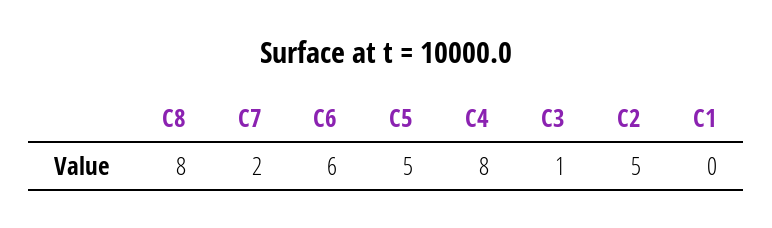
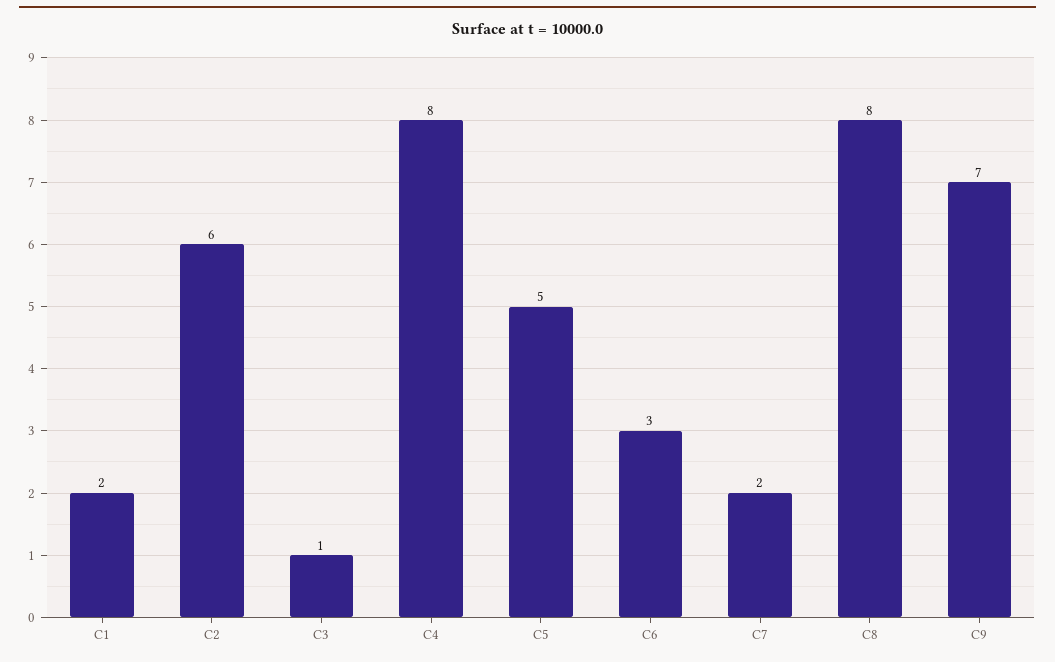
  {
    "C8": 8,
    "C7": 2,
-   "C6": 6,
+   "C6": 3,
    "C5": 5,
    "C4": 8,
    "C3": 1,
-   "C2": 5,
+   "C2": 6,
-   "C1": 0
+   "C1": 2,
+   "C9": 7
  }

